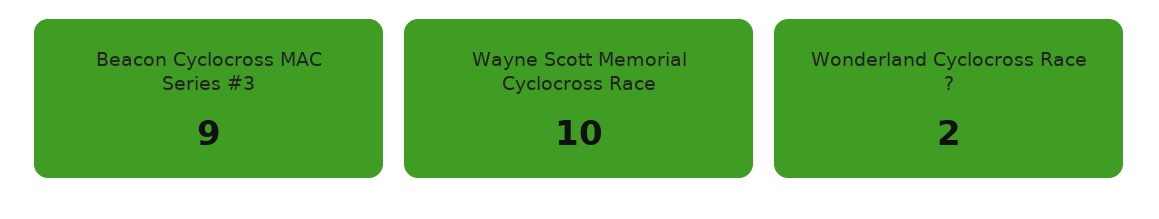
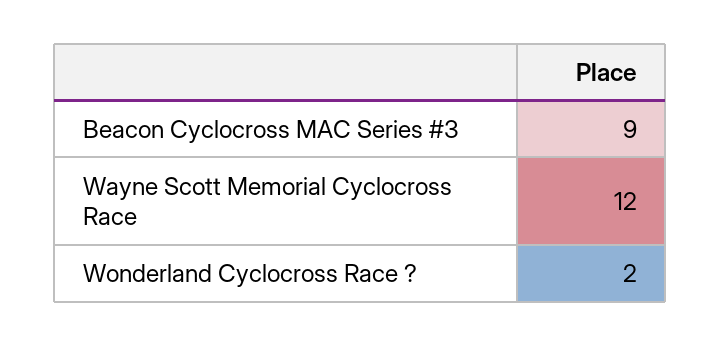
  {
    "Beacon Cyclocross MAC Series #3": 9,
-   "Wayne Scott Memorial Cyclocross Race": 10,
+   "Wayne Scott Memorial Cyclocross Race": 12,
    "Wonderland Cyclocross Race ?": 2
  }

